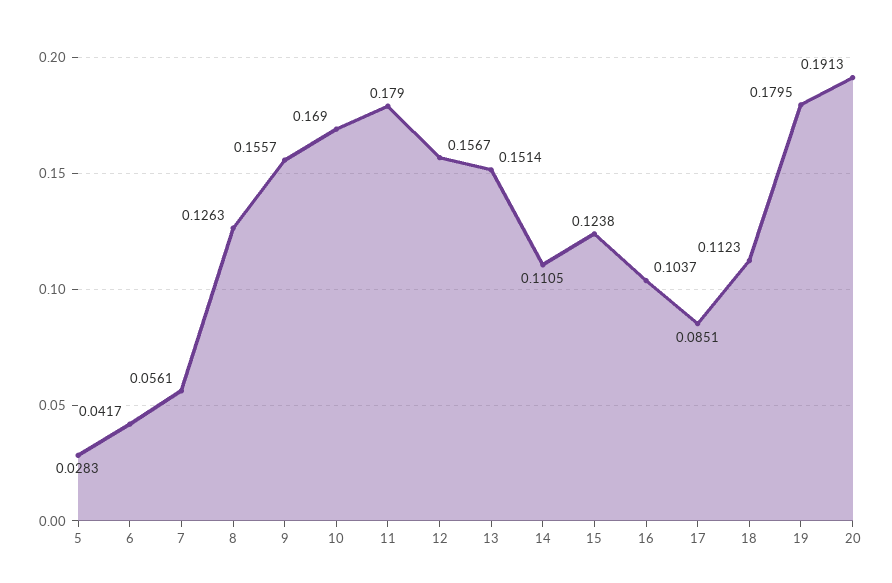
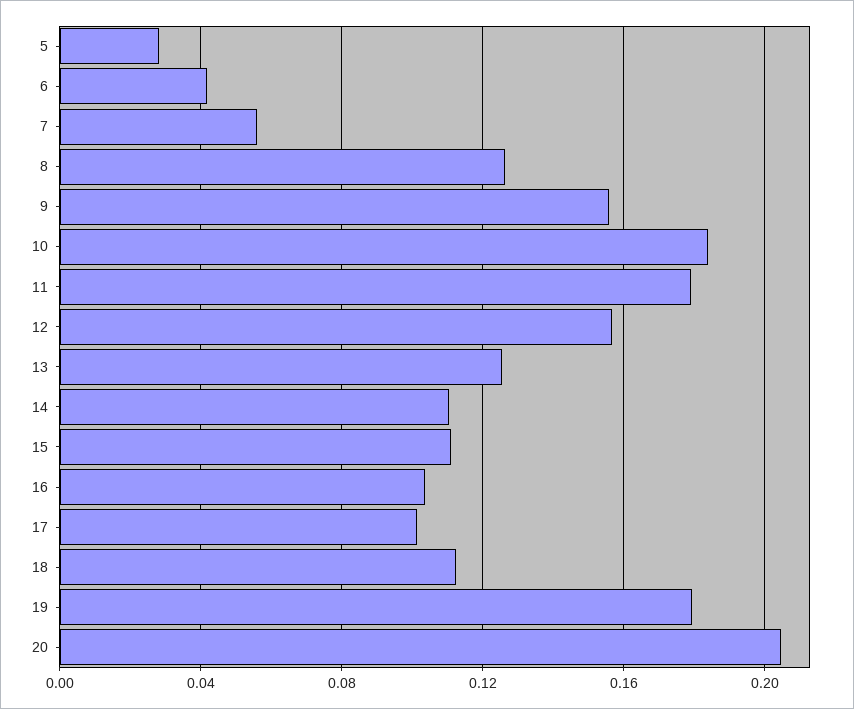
  {
    "5": 0.0283,
    "6": 0.0417,
    "7": 0.0561,
    "8": 0.1263,
    "9": 0.1557,
-   "10": 0.169,
+   "10": 0.185,
    "11": 0.179,
    "12": 0.1567,
-   "13": 0.1514,
+   "13": 0.125,
    "14": 0.1105,
-   "15": 0.1238,
+   "15": 0.11,
    "16": 0.1037,
-   "17": 0.0851,
+   "17": 0.1,
    "18": 0.1123,
    "19": 0.1795,
-   "20": 0.1913
+   "20": 0.205
  }

